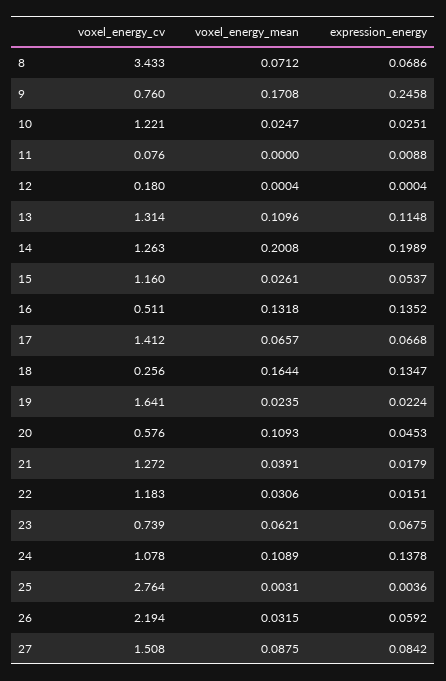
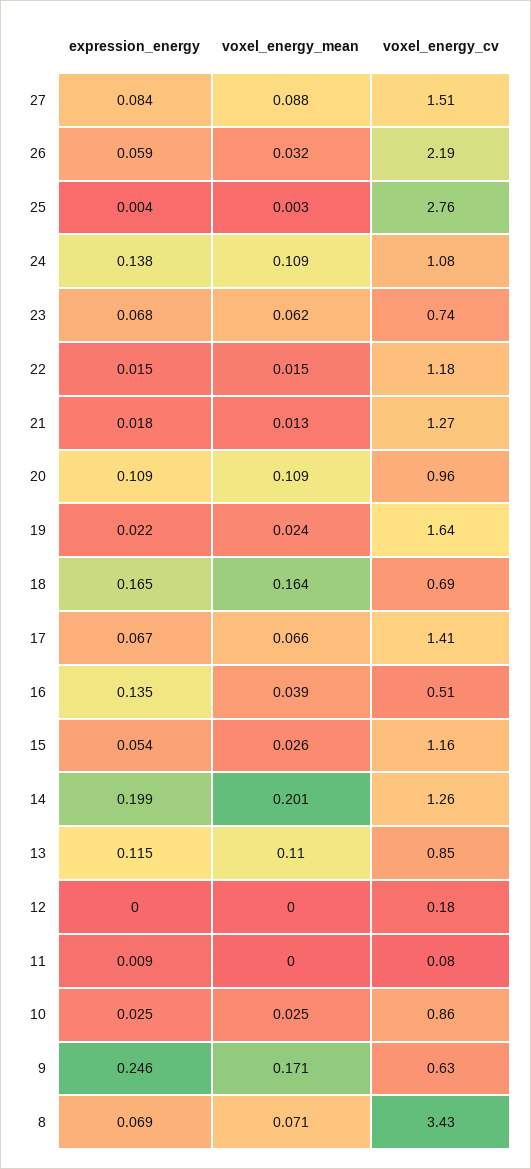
  {
    "voxel_energy_cv": {
      "8": 3.433,
-     "9": 0.76,
+     "9": 0.63,
-     "10": 1.221,
+     "10": 0.86,
      "11": 0.076,
      "12": 0.18,
-     "13": 1.314,
+     "13": 0.85,
      "14": 1.263,
      "15": 1.16,
      "16": 0.511,
      "17": 1.412,
-     "18": 0.256,
+     "18": 0.69,
      "19": 1.641,
-     "20": 0.576,
+     "20": 0.96,
      "21": 1.272,
      "22": 1.183,
      "23": 0.739,
      "24": 1.078,
      "25": 2.764,
      "26": 2.194,
      "27": 1.508
    },
    "voxel_energy_mean": {
      "8": 0.0712,
      "9": 0.1708,
      "10": 0.0247,
      "11": 0,
      "12": 0.0004,
      "13": 0.1096,
      "14": 0.2008,
      "15": 0.0261,
-     "16": 0.1318,
+     "16": 0.039,
      "17": 0.0657,
      "18": 0.1644,
      "19": 0.0235,
      "20": 0.1093,
-     "21": 0.0391,
+     "21": 0.013,
-     "22": 0.0306,
+     "22": 0.015,
      "23": 0.0621,
      "24": 0.1089,
      "25": 0.0031,
      "26": 0.0315,
      "27": 0.0875
    },
    "expression_energy": {
      "8": 0.0686,
      "9": 0.2458,
      "10": 0.0251,
      "11": 0.0088,
      "12": 0.0004,
      "13": 0.1148,
      "14": 0.1989,
      "15": 0.0537,
      "16": 0.1352,
      "17": 0.0668,
-     "18": 0.1347,
+     "18": 0.165,
      "19": 0.0224,
-     "20": 0.0453,
+     "20": 0.109,
      "21": 0.0179,
      "22": 0.0151,
      "23": 0.0675,
      "24": 0.1378,
      "25": 0.0036,
      "26": 0.0592,
      "27": 0.0842
    }
  }

